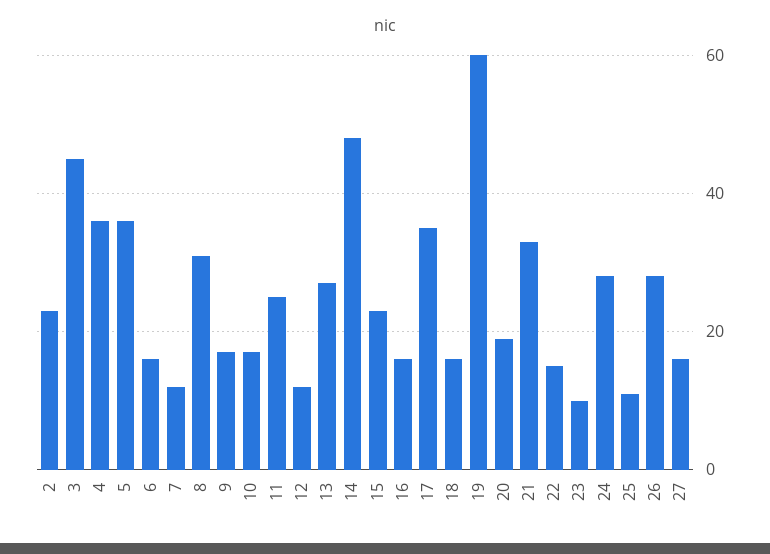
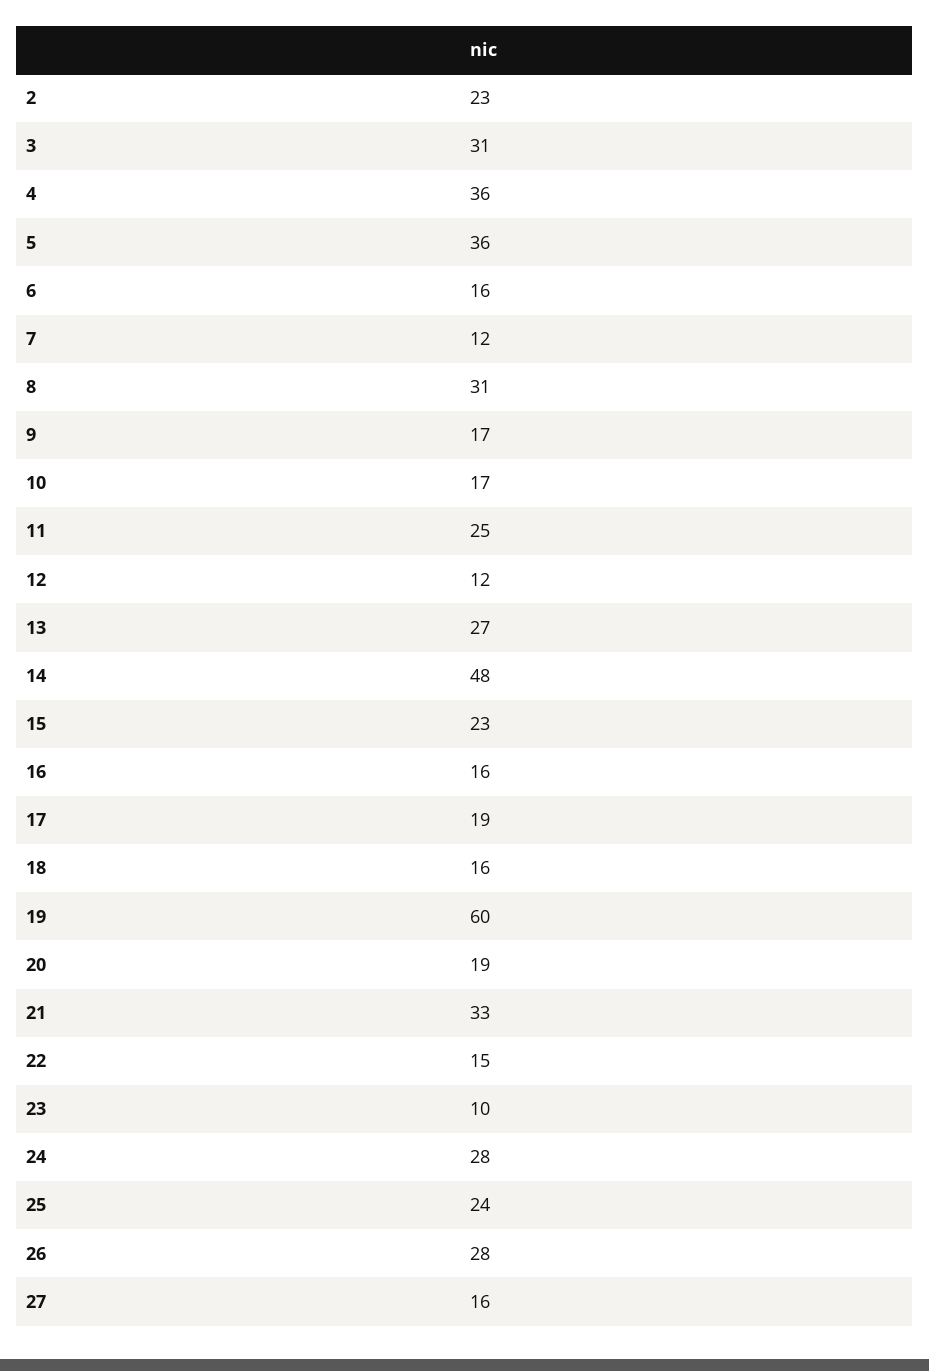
  {
    "2": 23,
-   "3": 45,
+   "3": 31,
    "4": 36,
    "5": 36,
    "6": 16,
    "7": 12,
    "8": 31,
    "9": 17,
    "10": 17,
    "11": 25,
    "12": 12,
    "13": 27,
    "14": 48,
    "15": 23,
    "16": 16,
-   "17": 35,
+   "17": 19,
    "18": 16,
    "19": 60,
    "20": 19,
    "21": 33,
    "22": 15,
    "23": 10,
    "24": 28,
-   "25": 10,
+   "25": 24,
    "26": 28,
    "27": 16
  }

